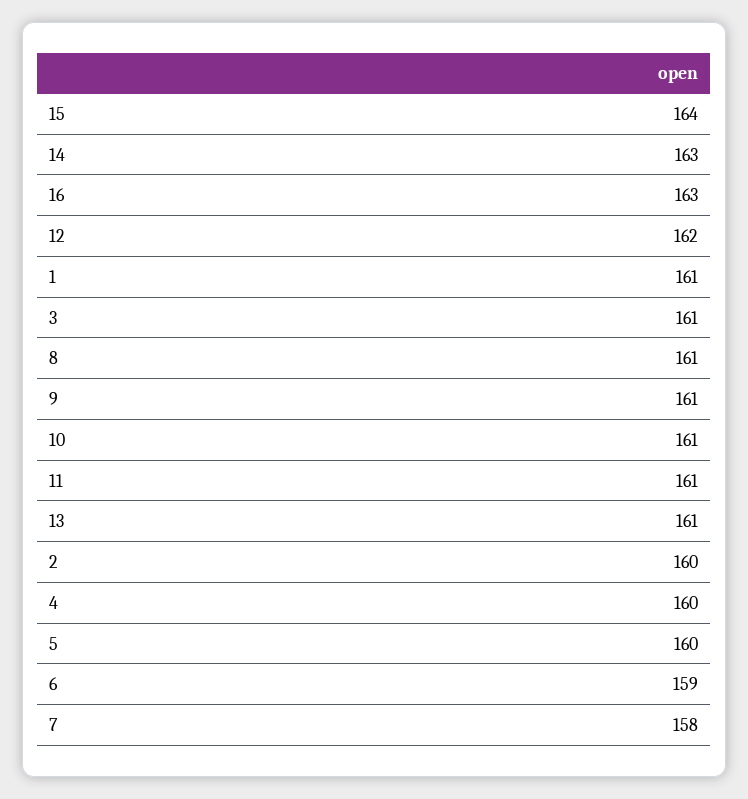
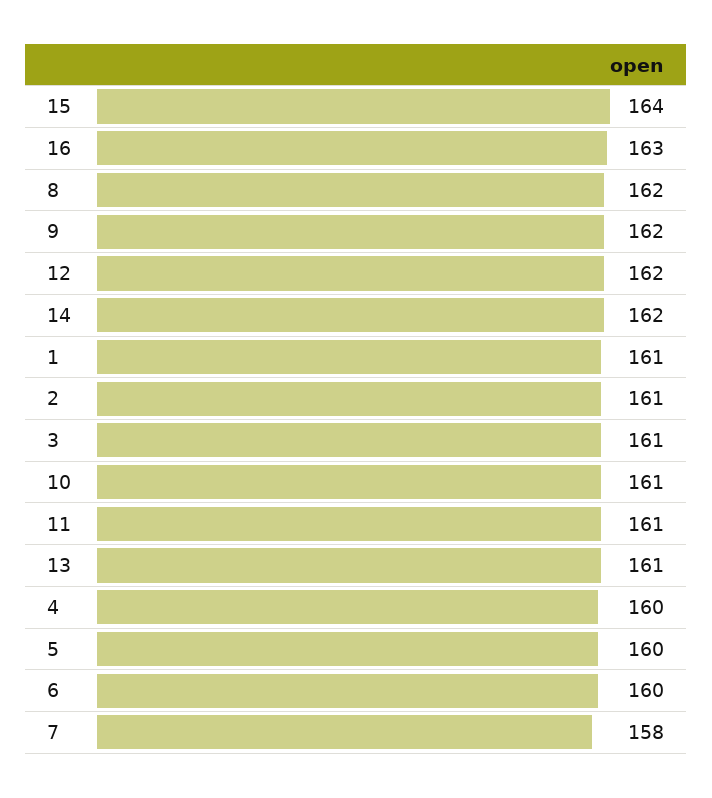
  {
    "15": 164,
-   "14": 163,
+   "14": 162,
    "16": 163,
    "12": 162,
    "1": 161,
    "3": 161,
-   "8": 161,
+   "8": 162,
-   "9": 161,
+   "9": 162,
    "10": 161,
    "11": 161,
    "13": 161,
-   "2": 160,
+   "2": 161,
    "4": 160,
    "5": 160,
-   "6": 159,
+   "6": 160,
    "7": 158
  }

